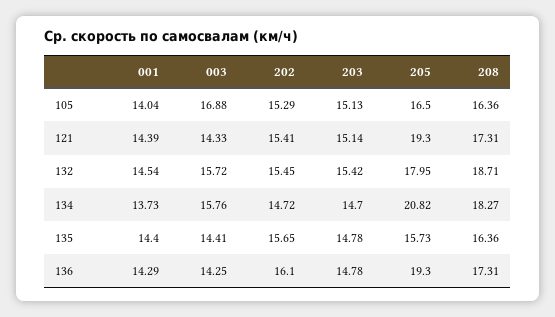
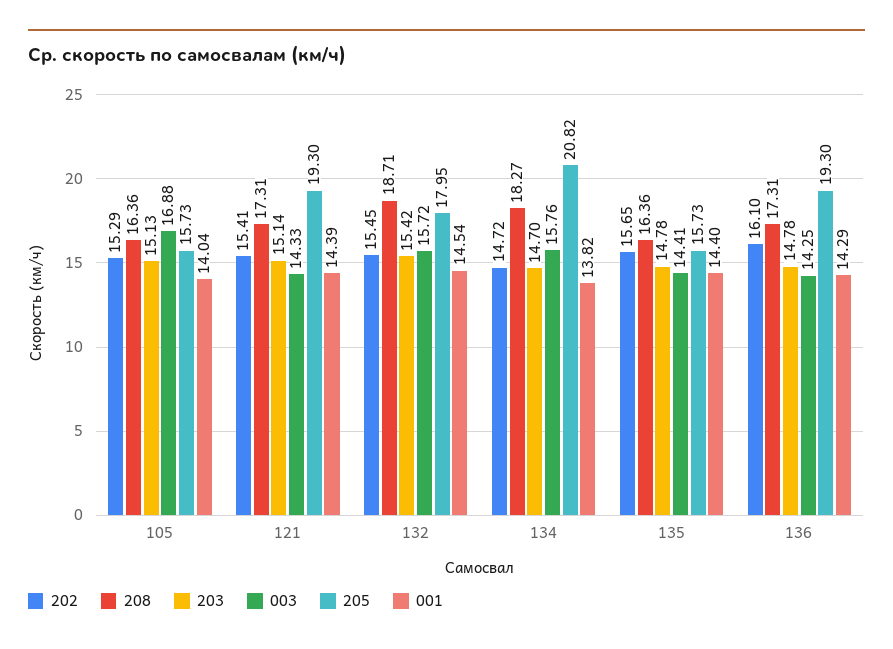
  {
    "001": {
      "105": 14.04,
      "121": 14.39,
      "132": 14.54,
-     "134": 13.73,
+     "134": 13.82,
      "135": 14.4,
      "136": 14.29
    },
    "003": {
      "105": 16.88,
      "121": 14.33,
      "132": 15.72,
      "134": 15.76,
      "135": 14.41,
      "136": 14.25
    },
    "202": {
      "105": 15.29,
      "121": 15.41,
      "132": 15.45,
      "134": 14.72,
      "135": 15.65,
      "136": 16.1
    },
    "203": {
      "105": 15.13,
      "121": 15.14,
      "132": 15.42,
      "134": 14.7,
      "135": 14.78,
      "136": 14.78
    },
    "205": {
-     "105": 16.5,
+     "105": 15.73,
      "121": 19.3,
      "132": 17.95,
      "134": 20.82,
      "135": 15.73,
      "136": 19.3
    },
    "208": {
      "105": 16.36,
      "121": 17.31,
      "132": 18.71,
      "134": 18.27,
      "135": 16.36,
      "136": 17.31
    }
  }

